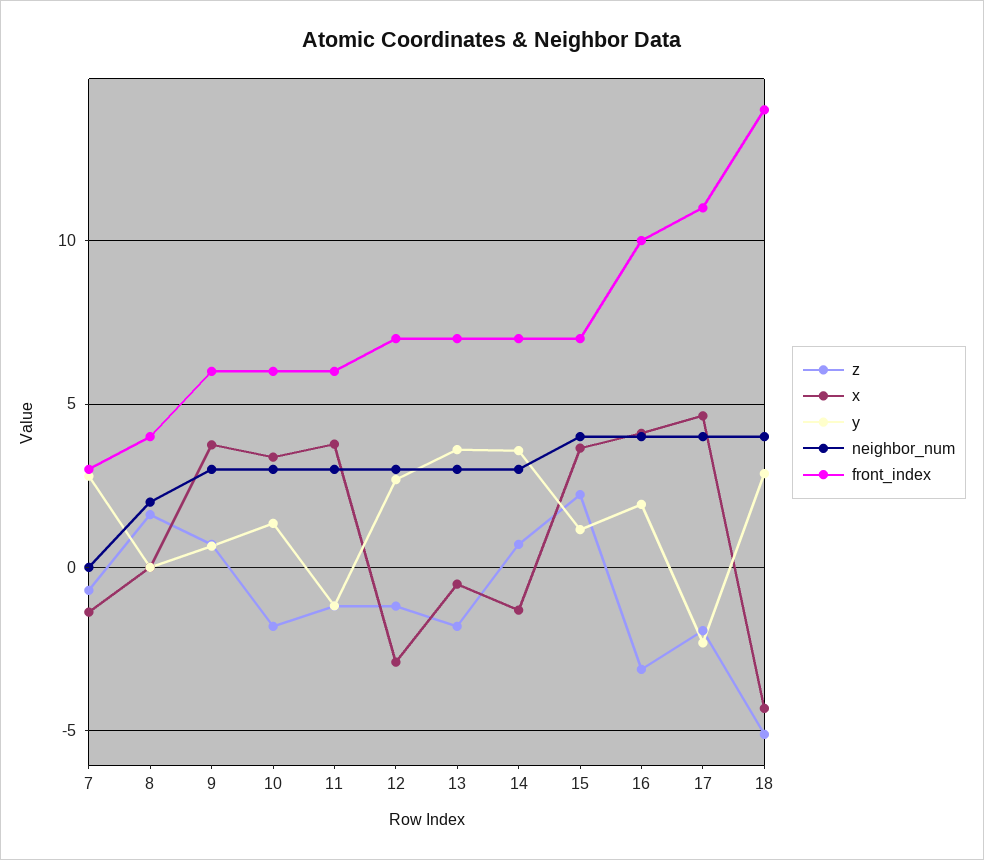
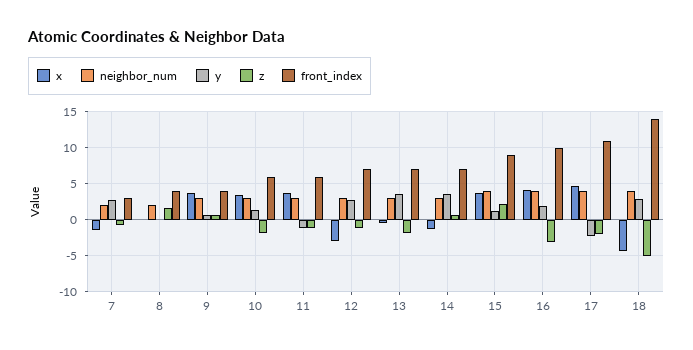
  {
    "z": {
      "7": -0.5,
      "8": 1.5,
      "9": 0.5,
      "10": -2,
      "11": -1,
      "12": -1,
      "13": -2,
      "14": 0.5,
      "15": 2,
      "16": -3,
      "17": -2,
      "18": -5
    },
    "x": {
      "7": -1.5,
      "8": 0,
      "9": 4,
      "10": 3.5,
      "11": 4,
      "12": -3,
      "13": -0.5,
      "14": -1.5,
      "15": 3.5,
      "16": 4,
      "17": 4.5,
      "18": -4.5
    },
    "y": {
      "7": 3,
      "8": 0,
      "9": 0.5,
      "10": 1.5,
      "11": -1,
      "12": 2.5,
      "13": 3.5,
      "14": 3.5,
      "15": 1,
      "16": 2,
      "17": -2.5,
      "18": 3
    },
    "neighbor_num": {
-     "7": 0,
+     "7": 2,
      "8": 2,
      "9": 3,
      "10": 3,
      "11": 3,
      "12": 3,
      "13": 3,
      "14": 3,
      "15": 4,
      "16": 4,
      "17": 4,
      "18": 4
    },
    "front_index": {
      "7": 3,
      "8": 4,
-     "9": 6,
+     "9": 4,
      "10": 6,
      "11": 6,
      "12": 7,
      "13": 7,
      "14": 7,
-     "15": 7,
+     "15": 9,
      "16": 10,
      "17": 11,
      "18": 14
    }
  }

